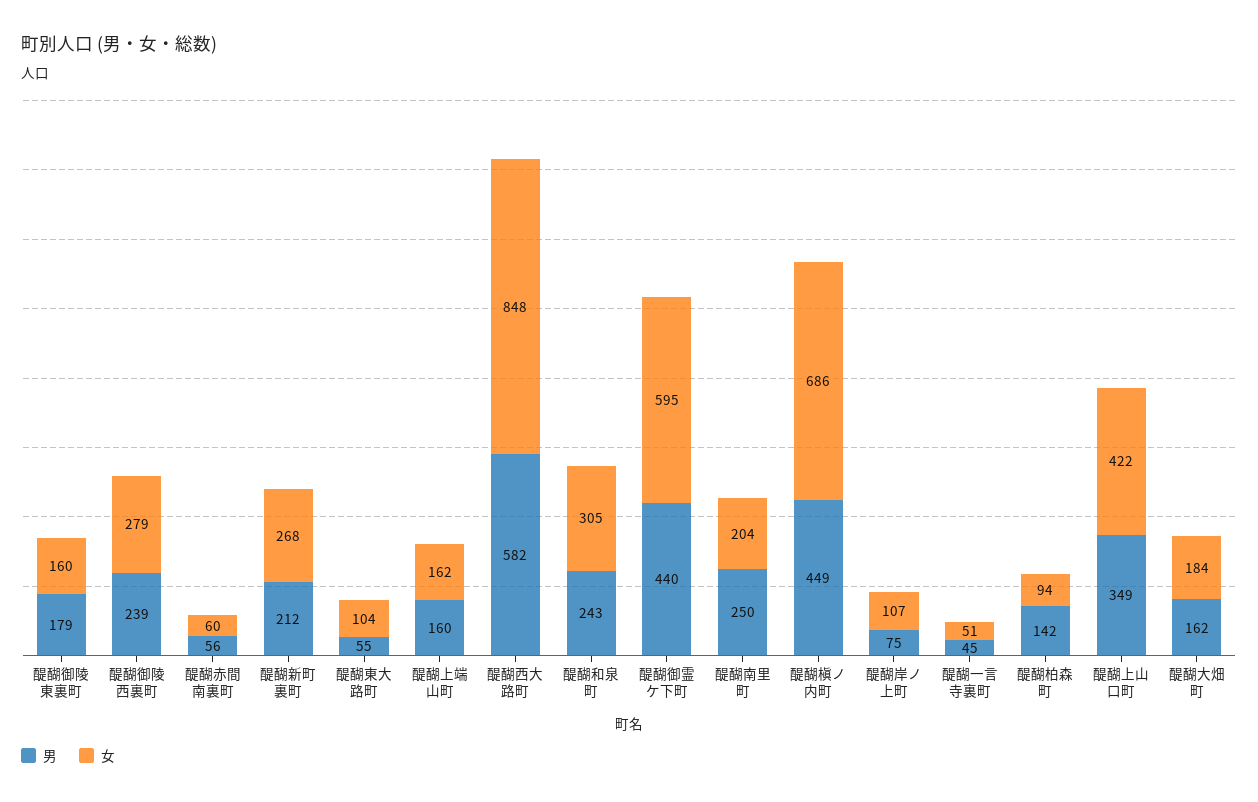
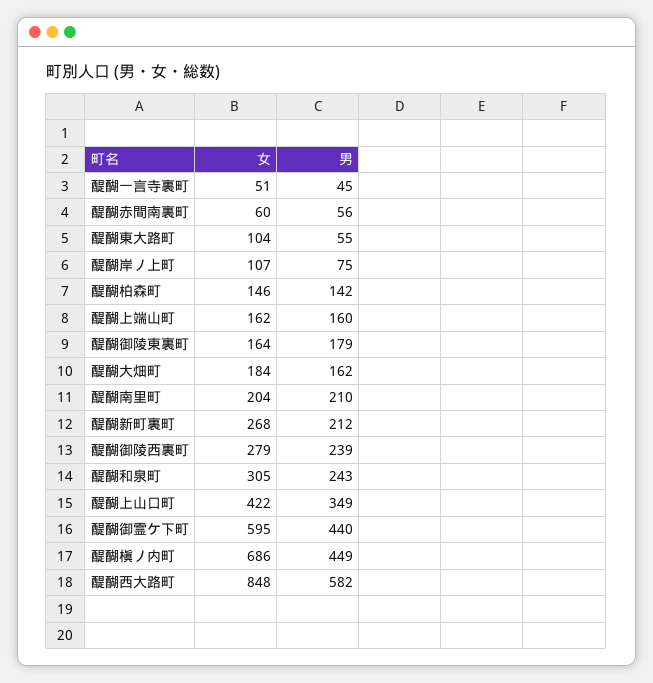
  {
    "男": {
      "醍醐御陵東裏町": 179,
      "醍醐御陵西裏町": 239,
      "醍醐赤間南裏町": 56,
      "醍醐新町裏町": 212,
      "醍醐東大路町": 55,
      "醍醐上端山町": 160,
      "醍醐西大路町": 582,
      "醍醐和泉町": 243,
      "醍醐御霊ケ下町": 440,
-     "醍醐南里町": 250,
+     "醍醐南里町": 210,
      "醍醐槇ノ内町": 449,
      "醍醐岸ノ上町": 75,
      "醍醐一言寺裏町": 45,
      "醍醐柏森町": 142,
      "醍醐上山口町": 349,
      "醍醐大畑町": 162
    },
    "女": {
-     "醍醐御陵東裏町": 160,
+     "醍醐御陵東裏町": 164,
      "醍醐御陵西裏町": 279,
      "醍醐赤間南裏町": 60,
      "醍醐新町裏町": 268,
      "醍醐東大路町": 104,
      "醍醐上端山町": 162,
      "醍醐西大路町": 848,
      "醍醐和泉町": 305,
      "醍醐御霊ケ下町": 595,
      "醍醐南里町": 204,
      "醍醐槇ノ内町": 686,
      "醍醐岸ノ上町": 107,
      "醍醐一言寺裏町": 51,
-     "醍醐柏森町": 94,
+     "醍醐柏森町": 146,
      "醍醐上山口町": 422,
      "醍醐大畑町": 184
    }
  }

